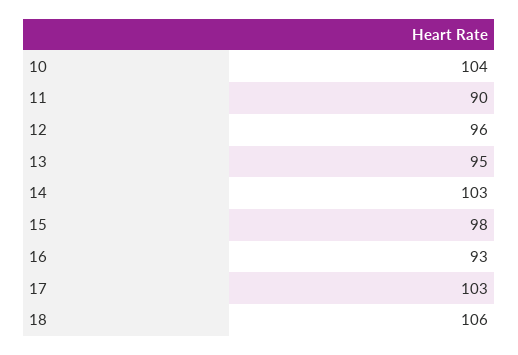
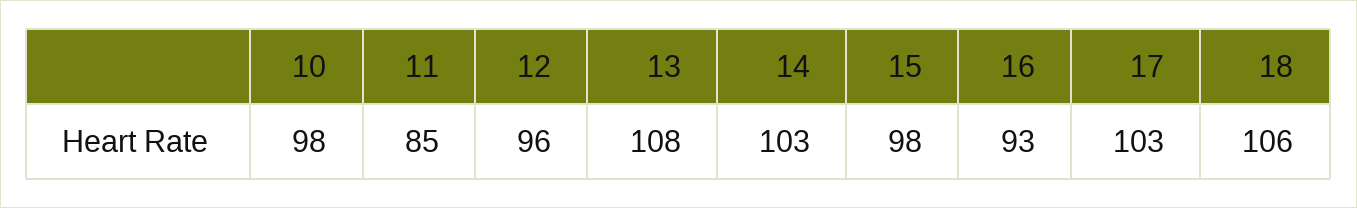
  {
-   "10": 104,
+   "10": 98,
-   "11": 90,
+   "11": 85,
    "12": 96,
-   "13": 95,
+   "13": 108,
    "14": 103,
    "15": 98,
    "16": 93,
    "17": 103,
    "18": 106
  }

